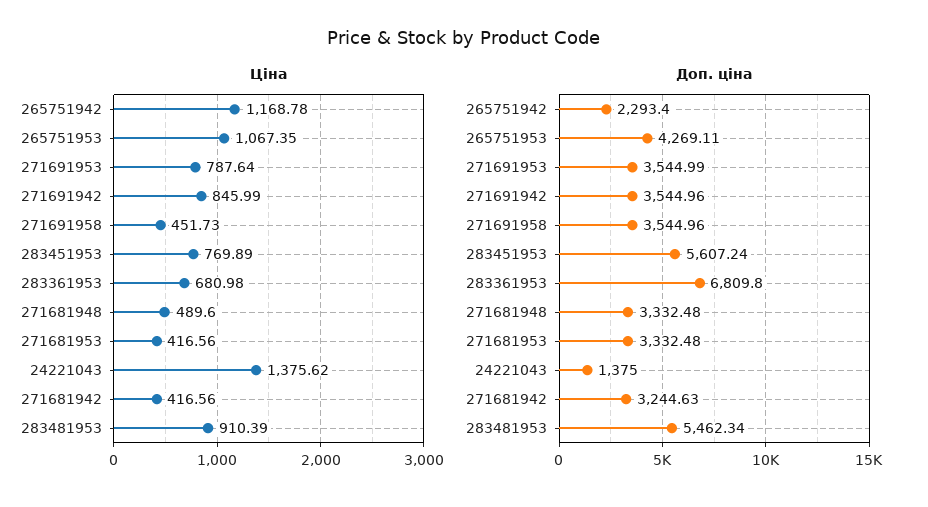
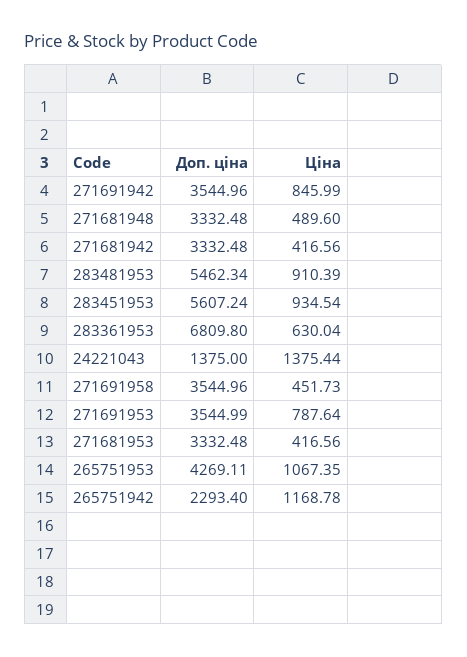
  {
    "Ціна": {
      "265751942": 1168.78,
      "265751953": 1067.35,
      "271691953": 787.64,
      "271691942": 845.99,
      "271691958": 451.73,
-     "283451953": 769.89,
+     "283451953": 934.54,
-     "283361953": 680.98,
+     "283361953": 630.04,
      "271681948": 489.6,
      "271681953": 416.56,
-     "24221043": 1375.62,
+     "24221043": 1375.44,
      "271681942": 416.56,
      "283481953": 910.39
    },
    "Доп. ціна": {
      "265751942": 2293.4,
      "265751953": 4269.11,
      "271691953": 3544.99,
      "271691942": 3544.96,
      "271691958": 3544.96,
      "283451953": 5607.24,
      "283361953": 6809.8,
      "271681948": 3332.48,
      "271681953": 3332.48,
      "24221043": 1375,
-     "271681942": 3244.63,
+     "271681942": 3332.48,
      "283481953": 5462.34
    }
  }

